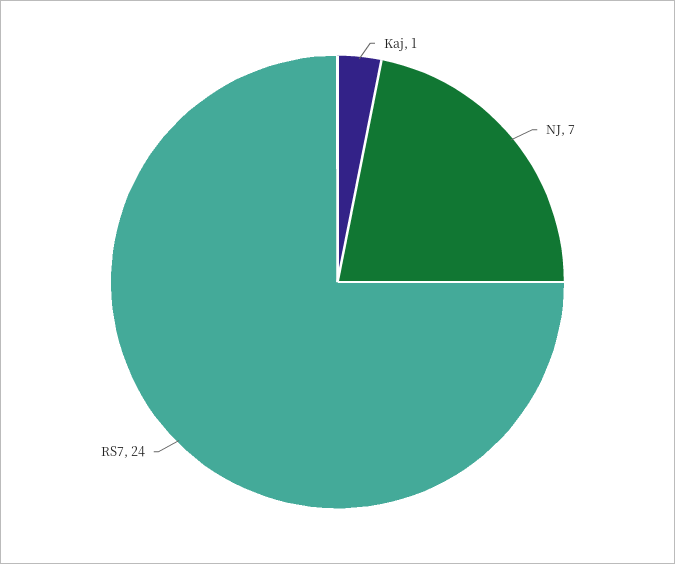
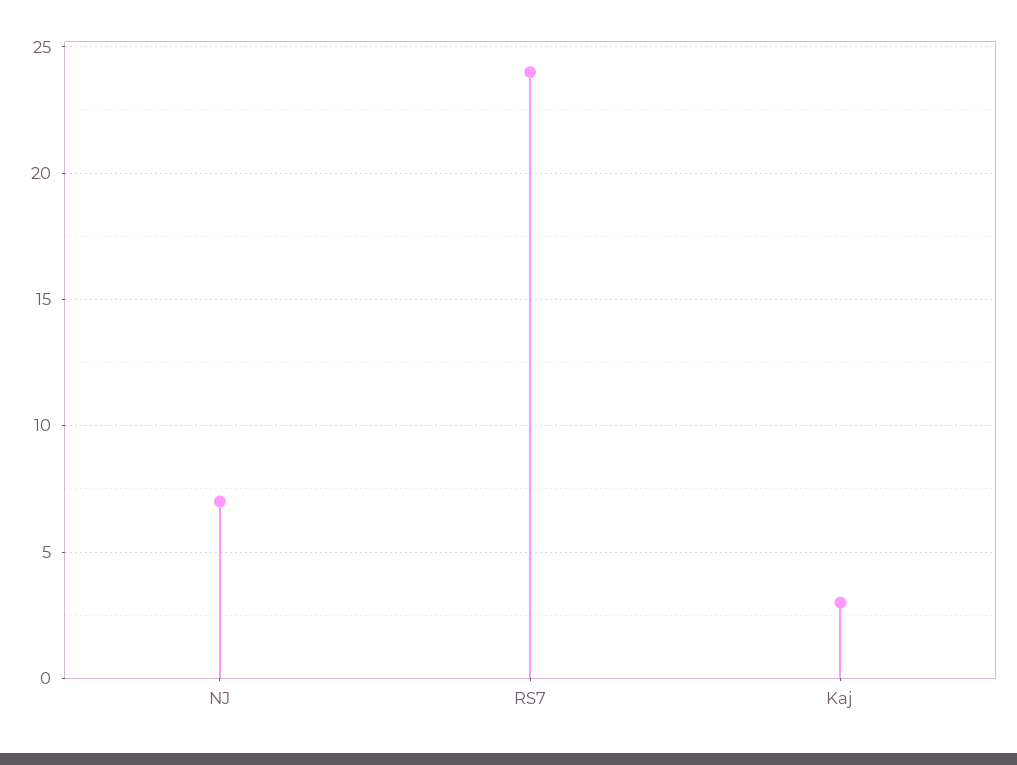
  {
-   "Kaj": 1,
+   "Kaj": 3,
    "NJ": 7,
    "RS7": 24
  }

